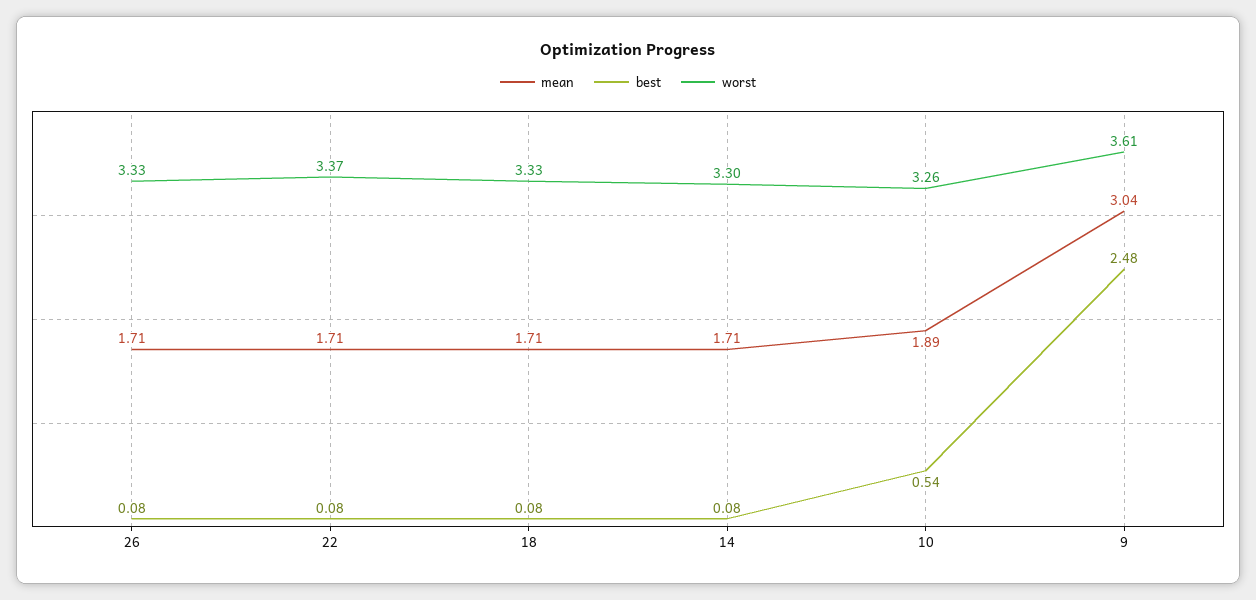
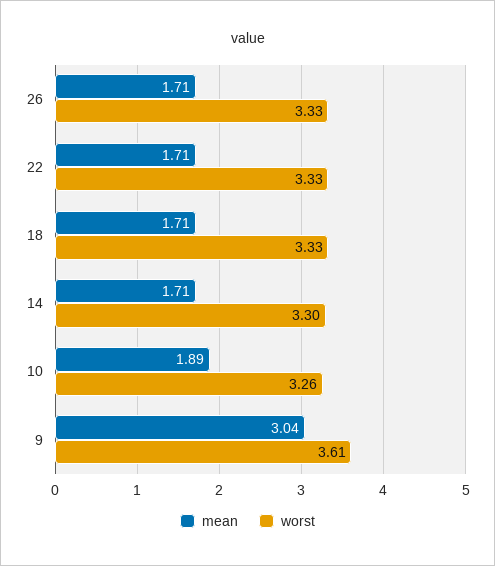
  {
    "mean": {
      "26": 1.71,
      "22": 1.71,
      "18": 1.71,
      "14": 1.71,
      "10": 1.89,
      "9": 3.04
    },
-   "best": {
-     "26": 0.08,
-     "22": 0.08,
-     "18": 0.08,
-     "14": 0.08,
-     "10": 0.54,
-     "9": 2.48
-   },
    "worst": {
      "26": 3.33,
-     "22": 3.37,
+     "22": 3.33,
      "18": 3.33,
      "14": 3.3,
      "10": 3.26,
      "9": 3.61
    }
  }

